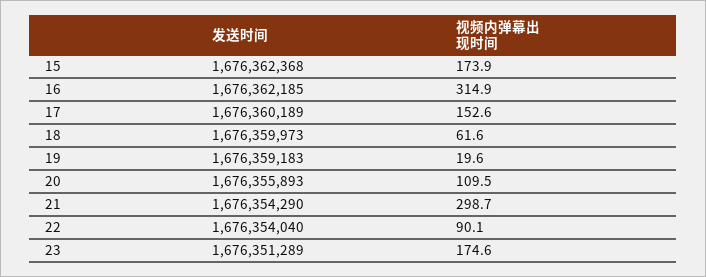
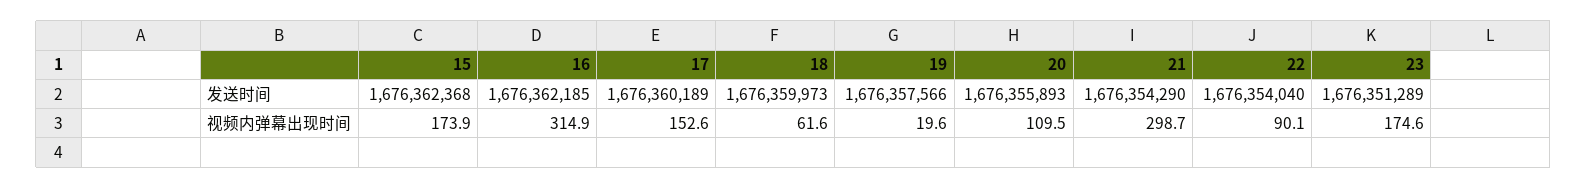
  {
    "发送时间": {
      "15": 1676362368,
      "16": 1676362185,
      "17": 1676360189,
      "18": 1676359973,
-     "19": 1676359183,
+     "19": 1676357566,
      "20": 1676355893,
      "21": 1676354290,
      "22": 1676354040,
      "23": 1676351289
    },
    "视频内弹幕出现时间": {
      "15": 173.9,
      "16": 314.9,
      "17": 152.6,
      "18": 61.6,
      "19": 19.6,
      "20": 109.5,
      "21": 298.7,
      "22": 90.1,
      "23": 174.6
    }
  }

